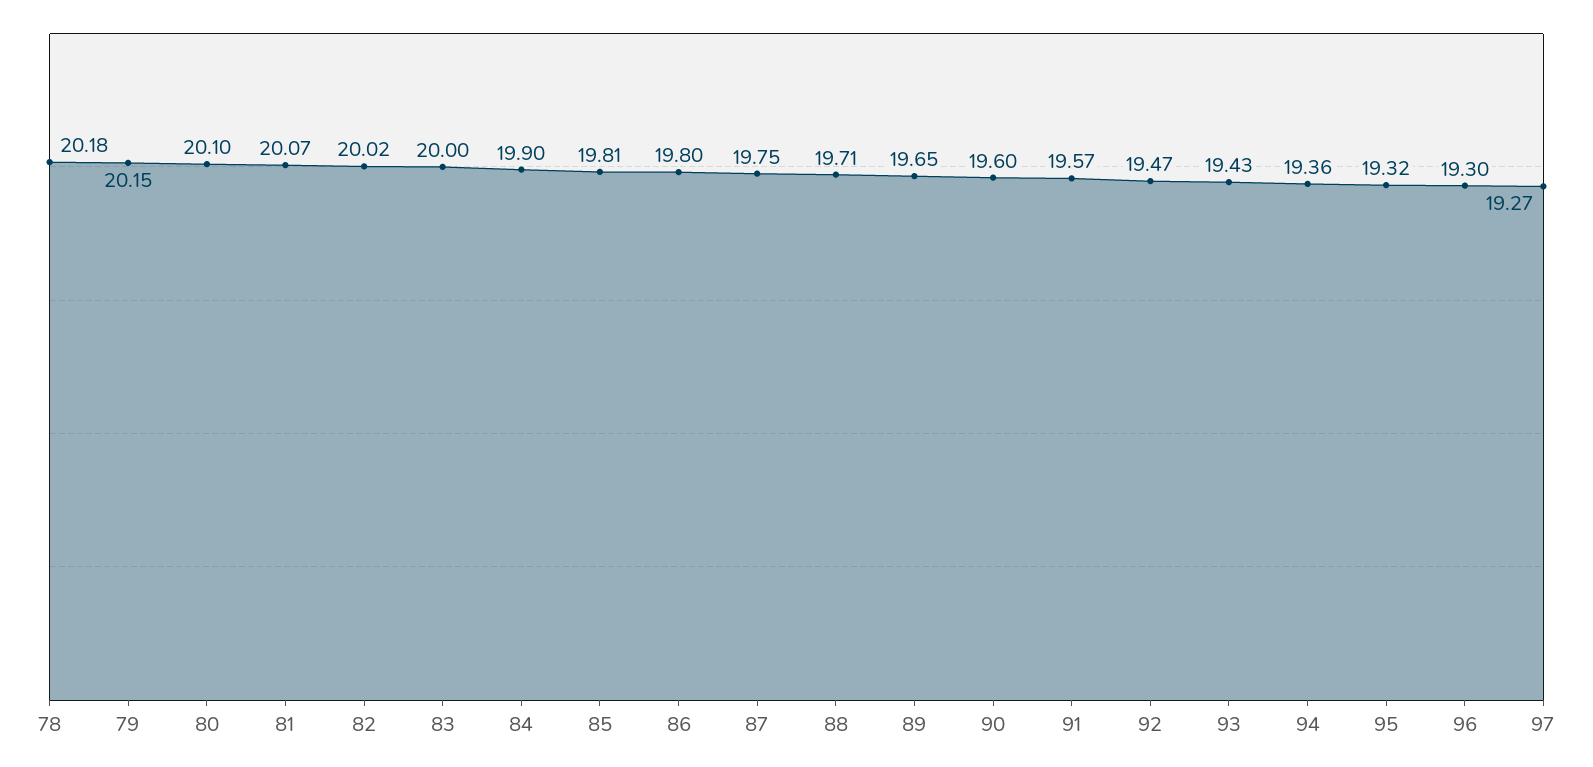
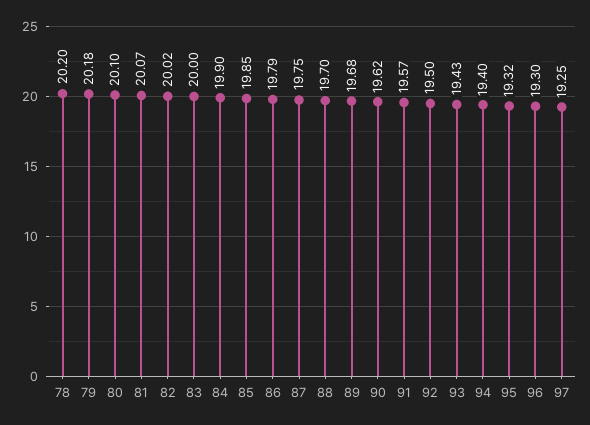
  {
-   "78": 20.18,
+   "78": 20.2,
-   "79": 20.15,
+   "79": 20.18,
    "80": 20.1,
    "81": 20.07,
    "82": 20.02,
    "83": 20,
    "84": 19.9,
-   "85": 19.81,
+   "85": 19.85,
-   "86": 19.8,
+   "86": 19.79,
    "87": 19.75,
-   "88": 19.71,
+   "88": 19.7,
-   "89": 19.65,
+   "89": 19.68,
-   "90": 19.6,
+   "90": 19.62,
    "91": 19.57,
-   "92": 19.47,
+   "92": 19.5,
    "93": 19.43,
-   "94": 19.36,
+   "94": 19.4,
    "95": 19.32,
    "96": 19.3,
-   "97": 19.27
+   "97": 19.25
  }

